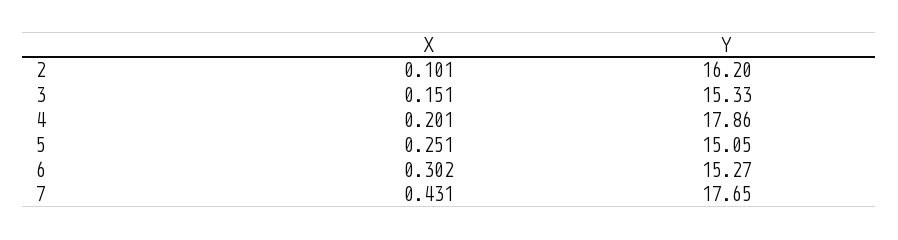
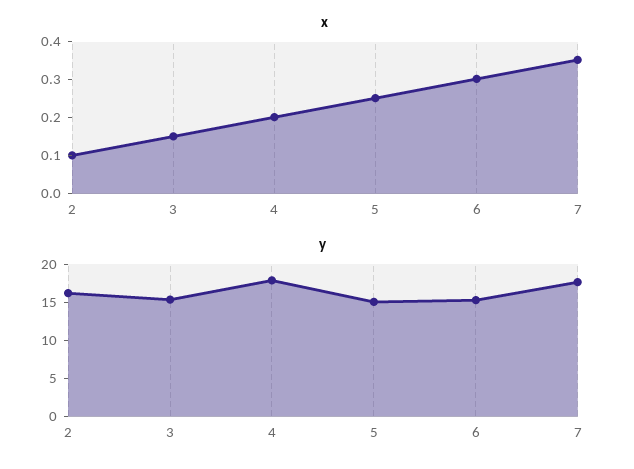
  {
    "X": {
      "2": 0.101,
      "3": 0.151,
      "4": 0.201,
      "5": 0.251,
      "6": 0.302,
-     "7": 0.431
+     "7": 0.35
    },
    "Y": {
      "2": 16.2,
      "3": 15.33,
      "4": 17.86,
      "5": 15.05,
      "6": 15.27,
      "7": 17.65
    }
  }

